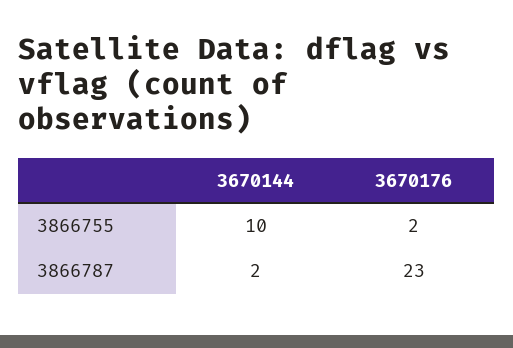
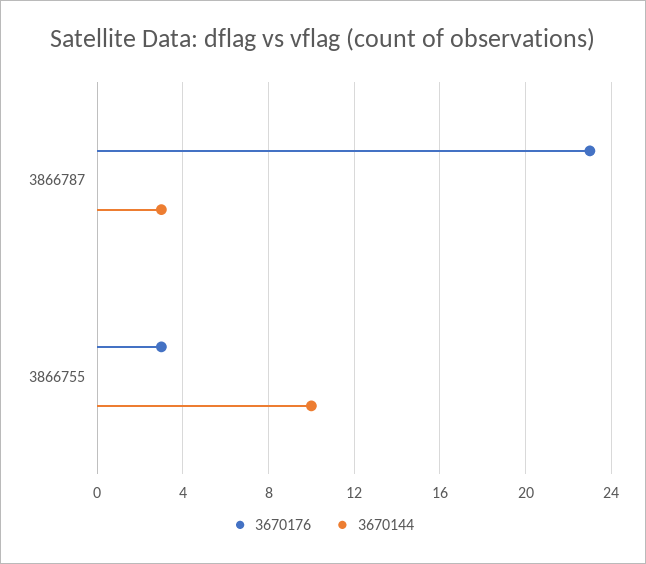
  {
    "3670144": {
      "3866755": 10,
-     "3866787": 2
+     "3866787": 3
    },
    "3670176": {
-     "3866755": 2,
+     "3866755": 3,
      "3866787": 23
    }
  }

